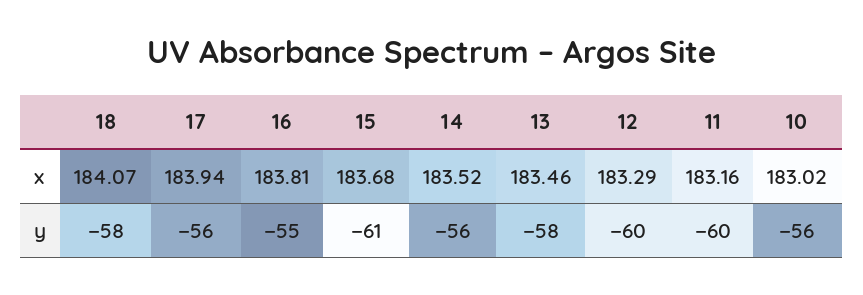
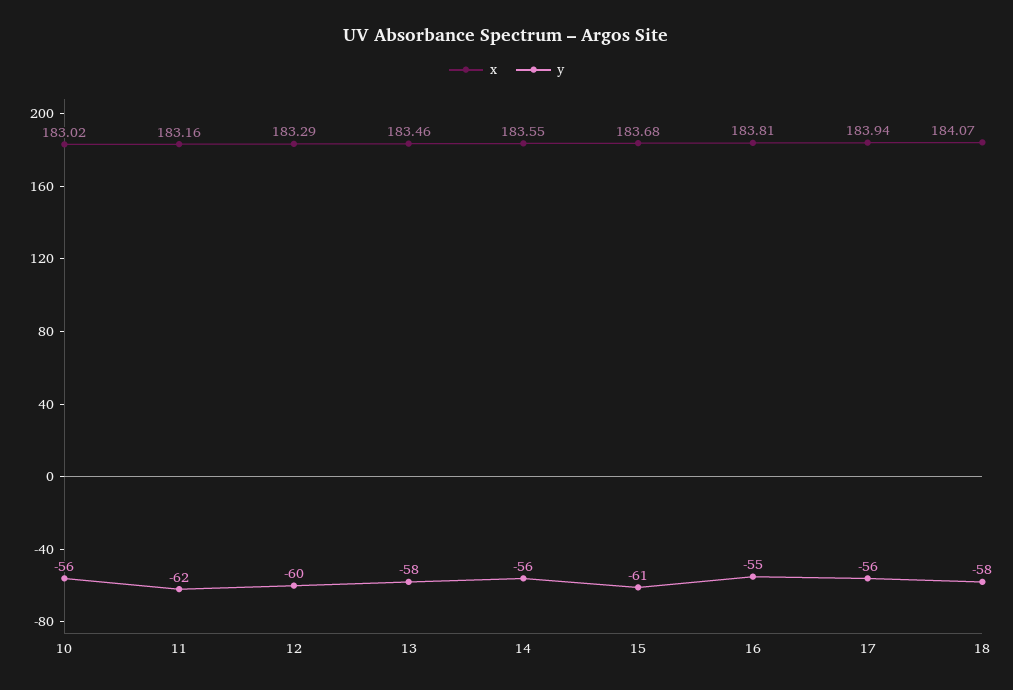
  {
    "x": {
      "18": 184.07,
      "17": 183.94,
      "16": 183.81,
      "15": 183.68,
-     "14": 183.52,
+     "14": 183.55,
      "13": 183.46,
      "12": 183.29,
      "11": 183.16,
      "10": 183.02
    },
    "y": {
      "18": -58,
      "17": -56,
      "16": -55,
      "15": -61,
      "14": -56,
      "13": -58,
      "12": -60,
-     "11": -60,
+     "11": -62,
      "10": -56
    }
  }

